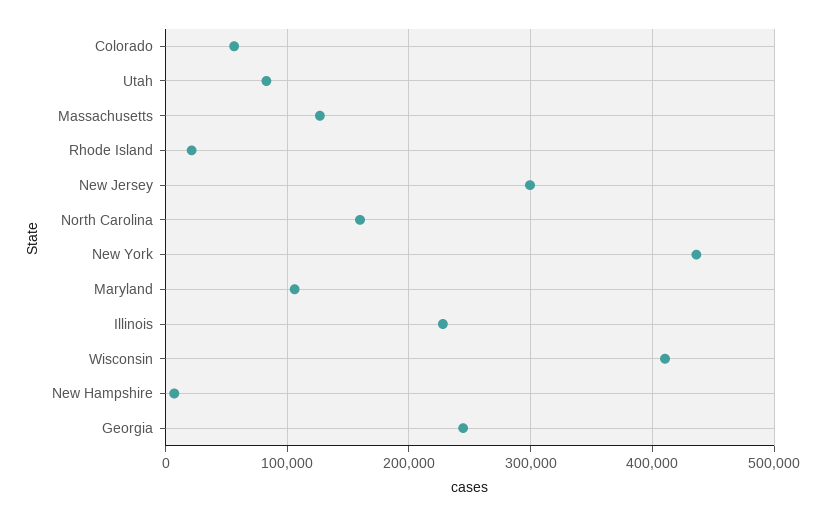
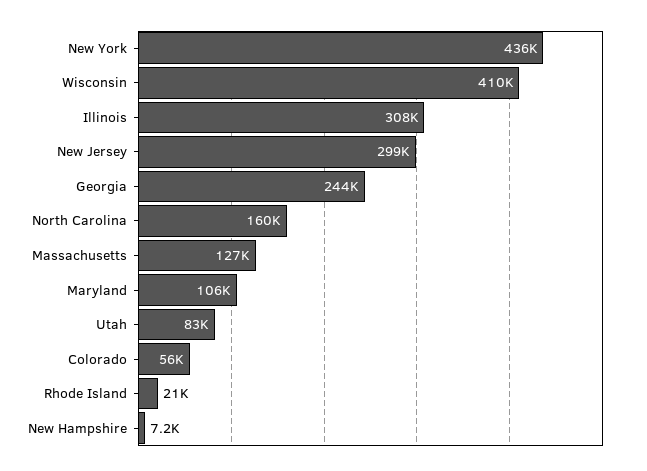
  {
    "Colorado": 56000,
    "Utah": 83000,
    "Massachusetts": 127000,
    "Rhode Island": 21000,
    "New Jersey": 299000,
    "North Carolina": 160000,
    "New York": 436000,
    "Maryland": 106000,
-   "Illinois": 230000,
+   "Illinois": 308000,
    "Wisconsin": 410000,
    "New Hampshire": 7200,
    "Georgia": 244000
  }

